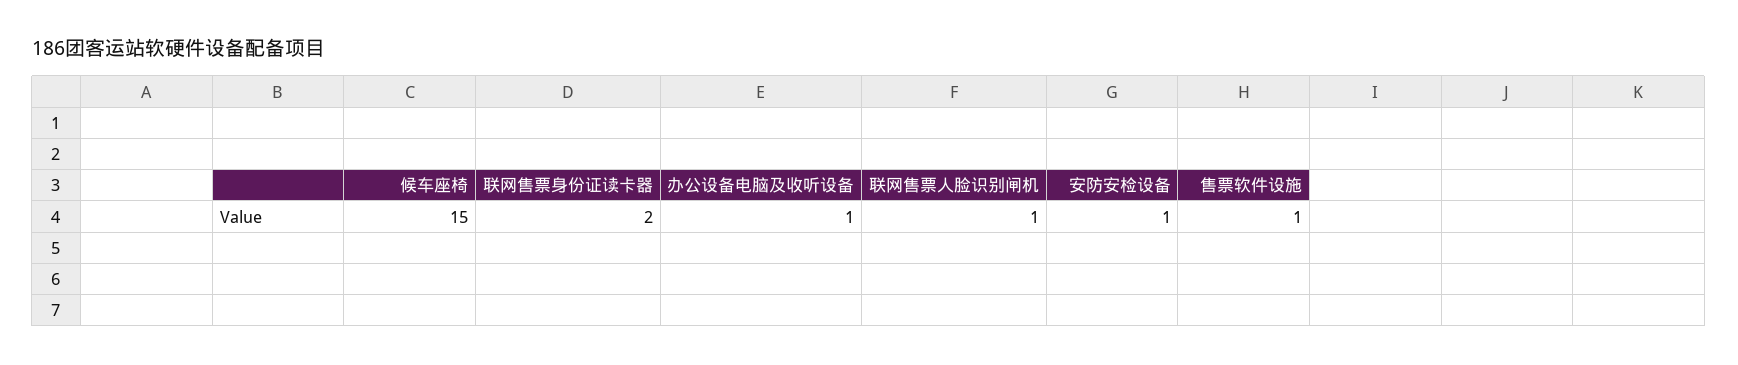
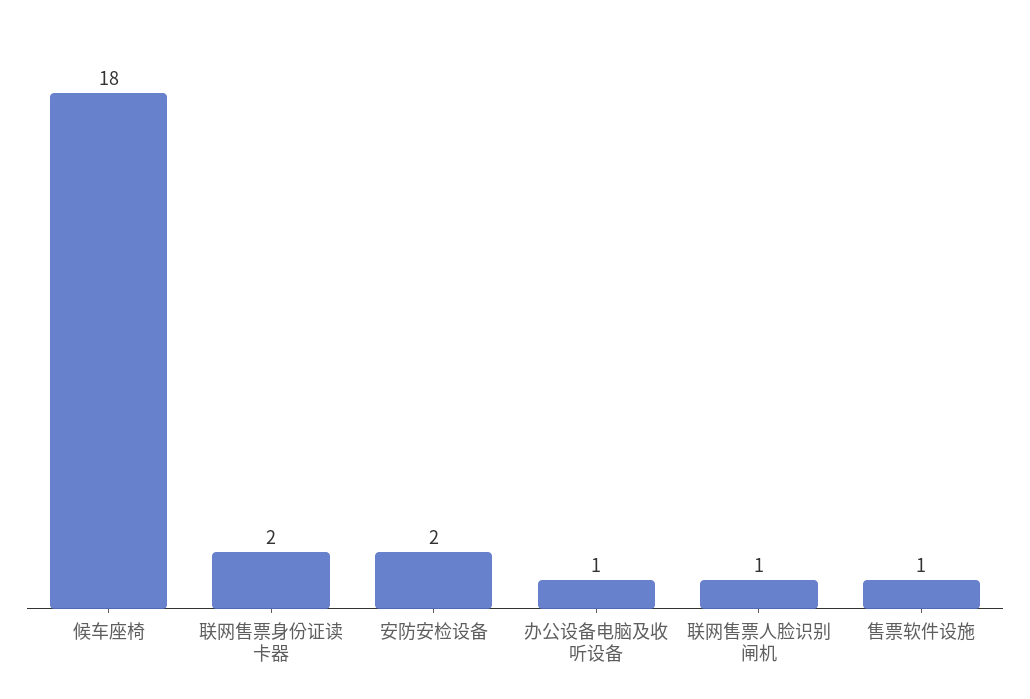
  {
-   "候车座椅": 15,
+   "候车座椅": 18,
    "联网售票身份证读卡器": 2,
    "办公设备电脑及收听设备": 1,
    "联网售票人脸识别闸机": 1,
-   "安防安检设备": 1,
+   "安防安检设备": 2,
    "售票软件设施": 1
  }

